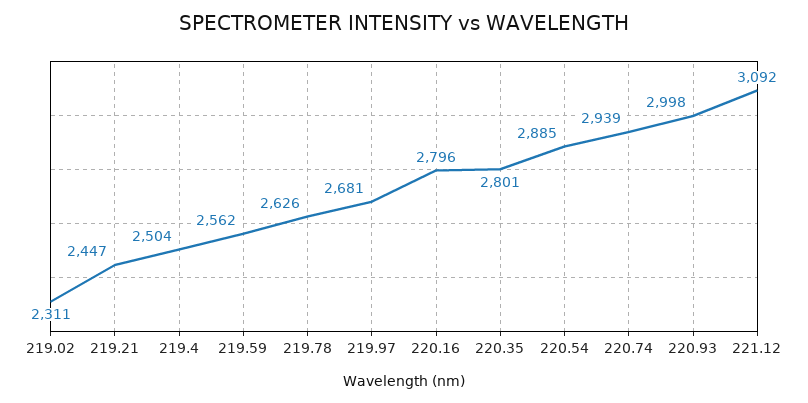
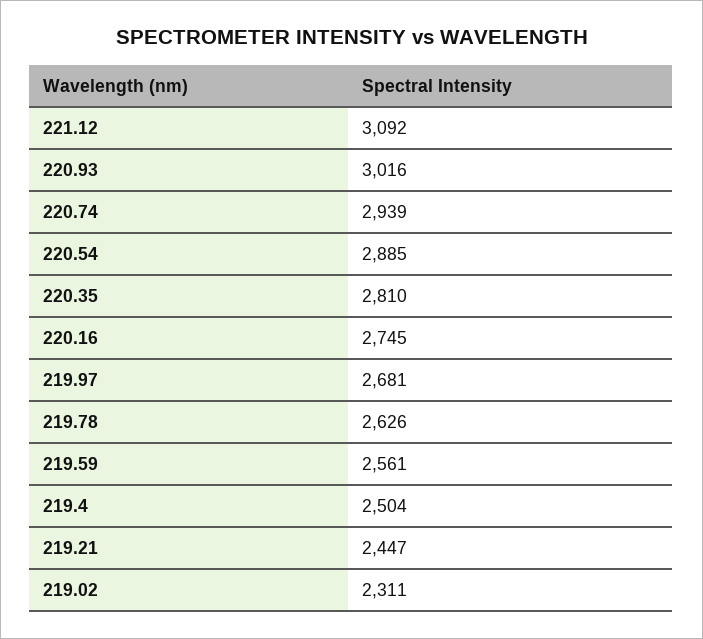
  {
    "219.02": 2311,
    "219.21": 2447,
    "219.4": 2504,
-   "219.59": 2562,
+   "219.59": 2561,
    "219.78": 2626,
    "219.97": 2681,
-   "220.16": 2796,
+   "220.16": 2745,
-   "220.35": 2801,
+   "220.35": 2810,
    "220.54": 2885,
    "220.74": 2939,
-   "220.93": 2998,
+   "220.93": 3016,
    "221.12": 3092
  }

